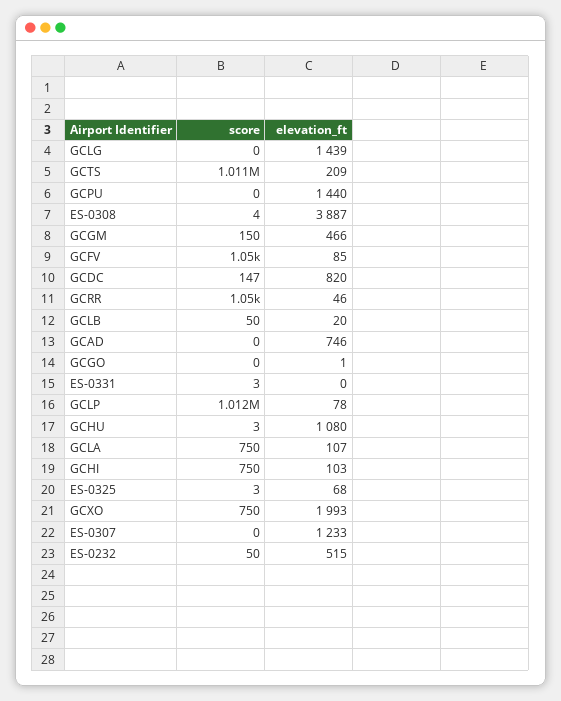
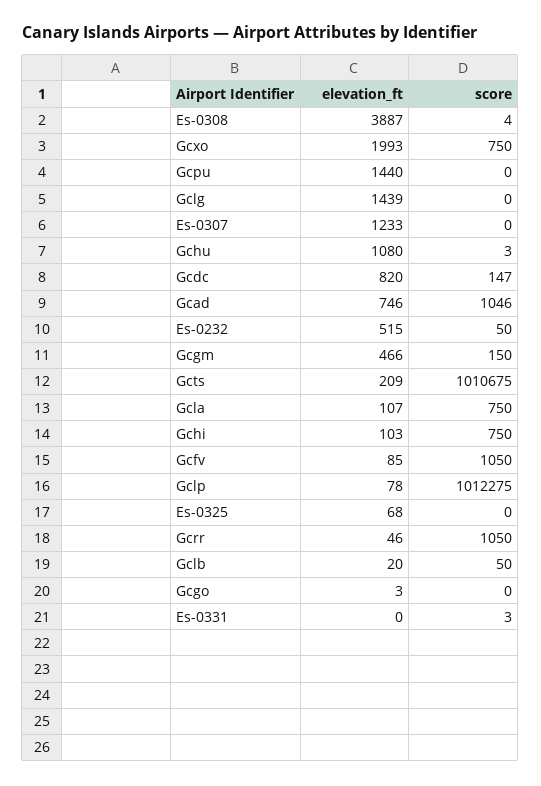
  {
    "score": {
      "GCLG": 0,
      "GCTS": 1010675,
      "GCPU": 0,
      "ES-0308": 4,
      "GCGM": 150,
      "GCFV": 1050,
      "GCDC": 147,
      "GCRR": 1050,
      "GCLB": 50,
-     "GCAD": 0,
+     "GCAD": 1046,
      "GCGO": 0,
      "ES-0331": 3,
      "GCLP": 1012275,
      "GCHU": 3,
      "GCLA": 750,
      "GCHI": 750,
-     "ES-0325": 3,
+     "ES-0325": 0,
      "GCXO": 750,
      "ES-0307": 0,
      "ES-0232": 50
    },
    "elevation_ft": {
      "GCLG": 1439,
      "GCTS": 209,
      "GCPU": 1440,
      "ES-0308": 3887,
      "GCGM": 466,
      "GCFV": 85,
      "GCDC": 820,
      "GCRR": 46,
      "GCLB": 20,
      "GCAD": 746,
-     "GCGO": 1,
+     "GCGO": 3,
      "ES-0331": 0,
      "GCLP": 78,
      "GCHU": 1080,
      "GCLA": 107,
      "GCHI": 103,
      "ES-0325": 68,
      "GCXO": 1993,
      "ES-0307": 1233,
      "ES-0232": 515
    }
  }

